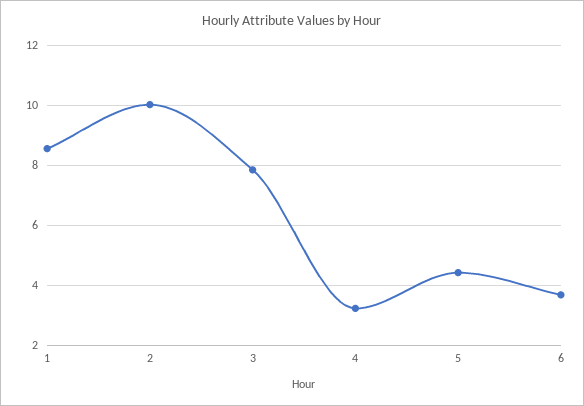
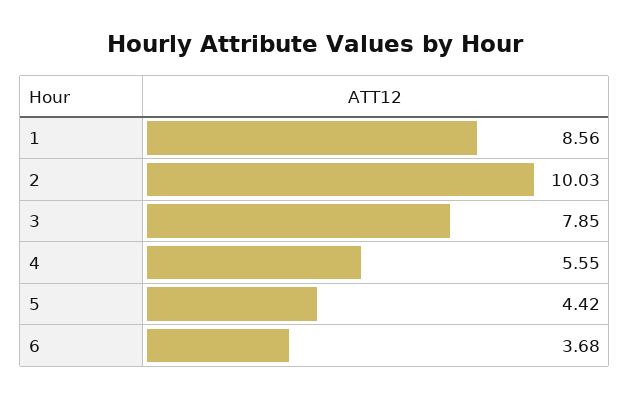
  {
    "1": 8.56,
    "2": 10.03,
    "3": 7.85,
-   "4": 3.25,
+   "4": 5.55,
    "5": 4.42,
    "6": 3.68
  }

